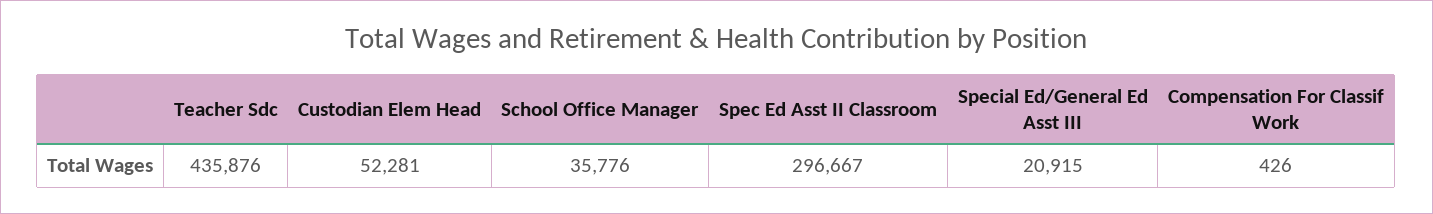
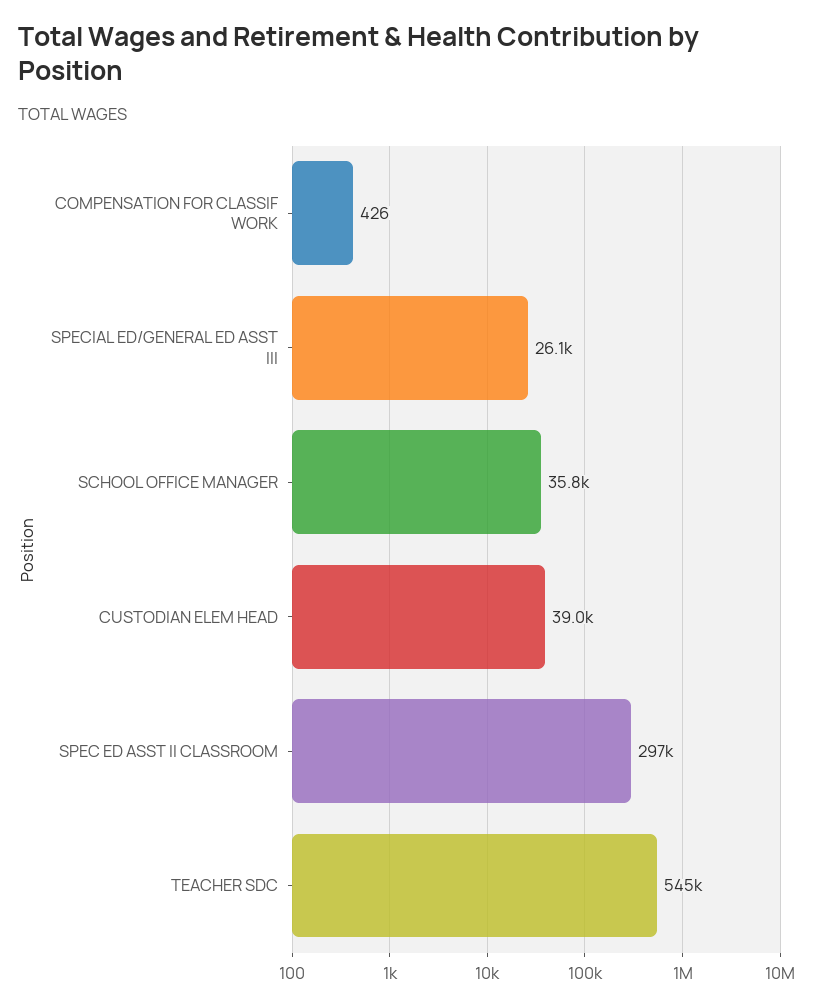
  {
-   "Teacher Sdc": 435876,
+   "Teacher Sdc": 545000,
-   "Custodian Elem Head": 52281,
+   "Custodian Elem Head": 39000,
    "School Office Manager": 35776,
    "Spec Ed Asst II Classroom": 296667,
-   "Special Ed/General Ed Asst III": 20915,
+   "Special Ed/General Ed Asst III": 26100,
    "Compensation For Classif Work": 426
  }

